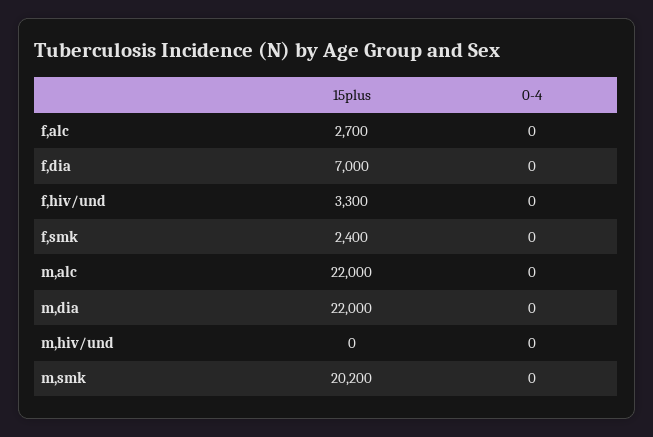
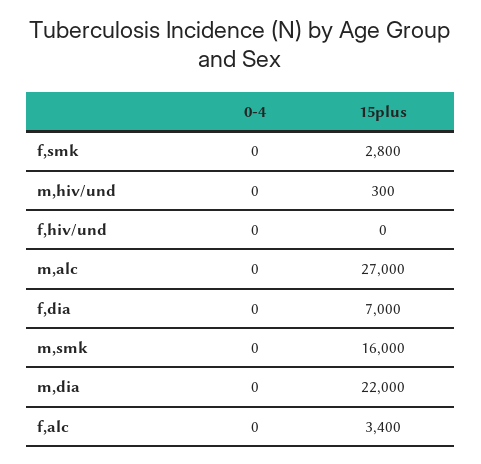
  {
    "15plus": {
-     "f,alc": 2700,
+     "f,alc": 3400,
      "f,dia": 7000,
-     "f,hiv/und": 3300,
+     "f,hiv/und": 0,
-     "f,smk": 2400,
+     "f,smk": 2800,
-     "m,alc": 22000,
+     "m,alc": 27000,
      "m,dia": 22000,
-     "m,hiv/und": 0,
+     "m,hiv/und": 300,
-     "m,smk": 20200
+     "m,smk": 16000
    },
    "0-4": {
      "f,alc": 0,
      "f,dia": 0,
      "f,hiv/und": 0,
      "f,smk": 0,
      "m,alc": 0,
      "m,dia": 0,
      "m,hiv/und": 0,
      "m,smk": 0
    }
  }

